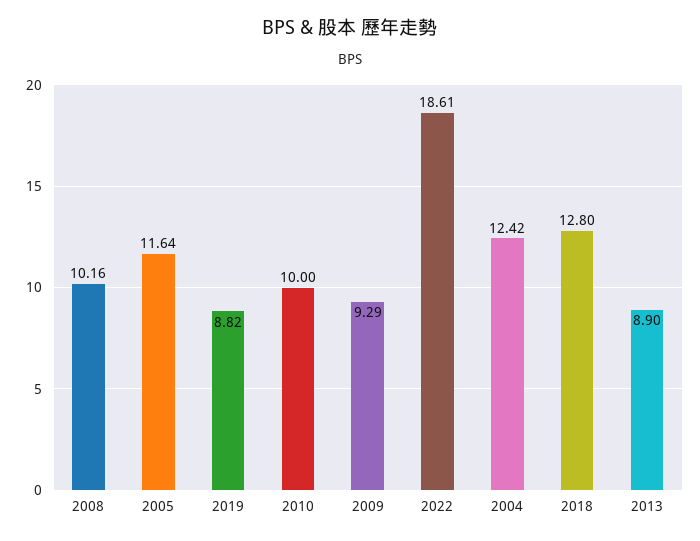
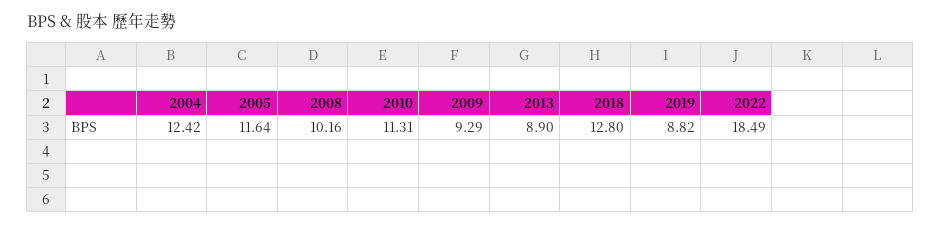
  {
    "2008": 10.16,
    "2005": 11.64,
    "2019": 8.82,
-   "2010": 10,
+   "2010": 11.31,
    "2009": 9.29,
-   "2022": 18.61,
+   "2022": 18.49,
    "2004": 12.42,
    "2018": 12.8,
    "2013": 8.9
  }

